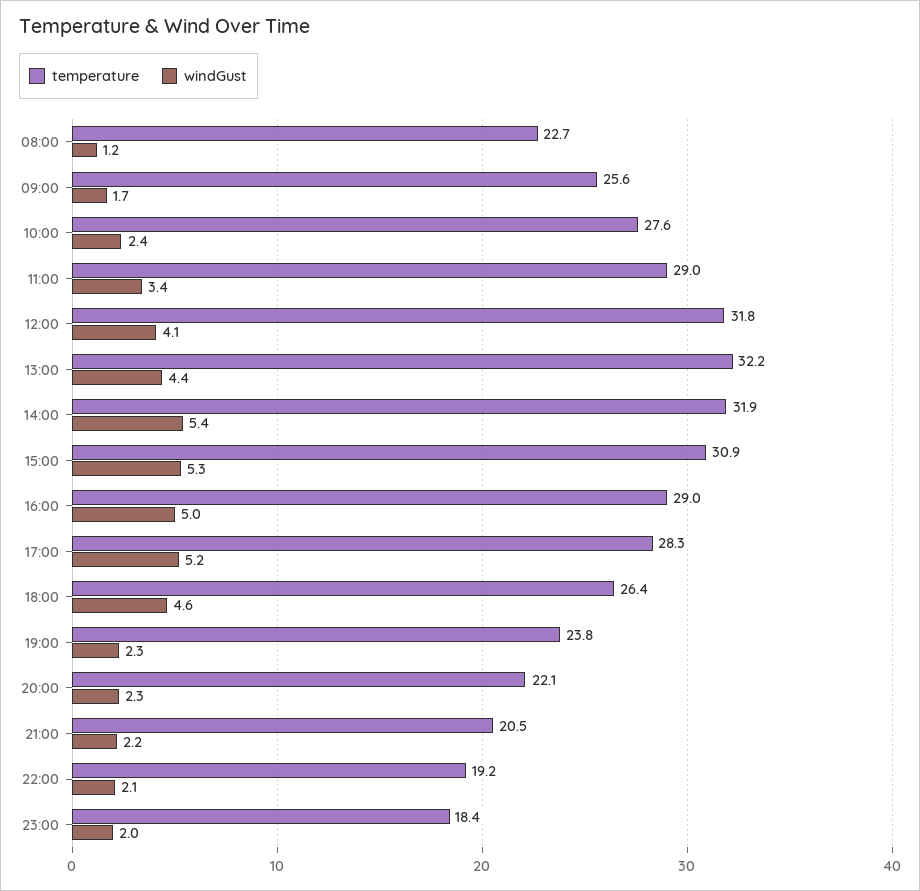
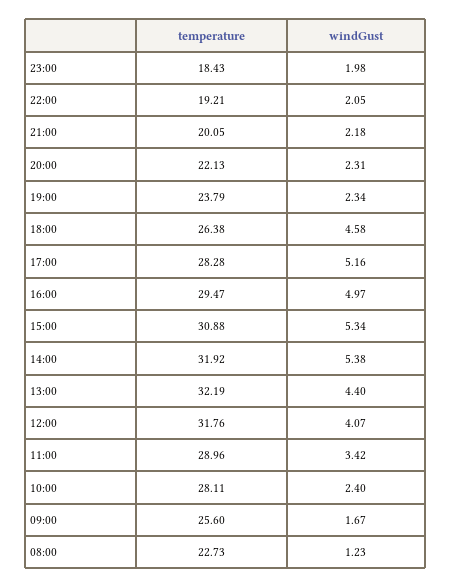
  {
    "temperature": {
      "08:00": 22.73,
      "09:00": 25.6,
-     "10:00": 27.6,
+     "10:00": 28.11,
      "11:00": 28.96,
      "12:00": 31.76,
      "13:00": 32.19,
      "14:00": 31.92,
      "15:00": 30.88,
-     "16:00": 29,
+     "16:00": 29.47,
      "17:00": 28.28,
      "18:00": 26.38,
      "19:00": 23.79,
      "20:00": 22.13,
-     "21:00": 20.5,
+     "21:00": 20.05,
      "22:00": 19.21,
      "23:00": 18.43
    },
    "windGust": {
      "08:00": 1.23,
      "09:00": 1.67,
      "10:00": 2.4,
      "11:00": 3.42,
      "12:00": 4.07,
      "13:00": 4.4,
      "14:00": 5.38,
      "15:00": 5.34,
      "16:00": 4.97,
      "17:00": 5.16,
      "18:00": 4.58,
      "19:00": 2.34,
      "20:00": 2.31,
      "21:00": 2.18,
      "22:00": 2.05,
      "23:00": 1.98
    }
  }

